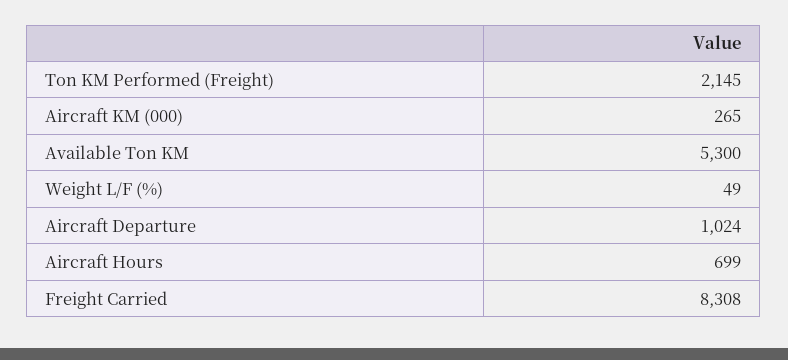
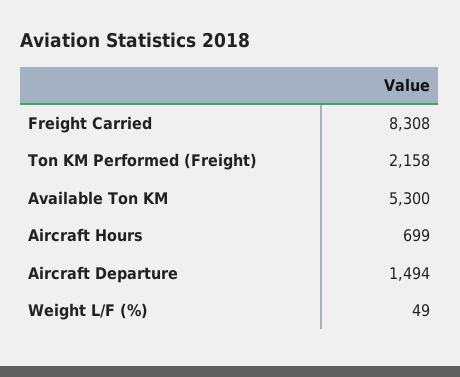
  {
-   "Ton KM Performed (Freight)": 2145,
+   "Ton KM Performed (Freight)": 2158,
-   "Aircraft KM (000)": 265,
    "Available Ton KM": 5300,
    "Weight L/F (%)": 49,
-   "Aircraft Departure": 1024,
+   "Aircraft Departure": 1494,
    "Aircraft Hours": 699,
    "Freight Carried": 8308
  }

